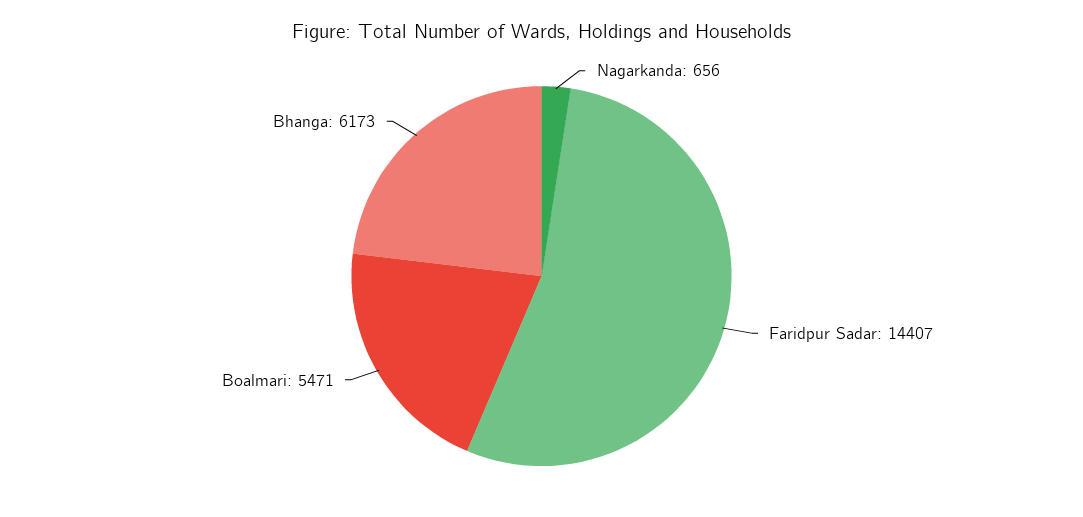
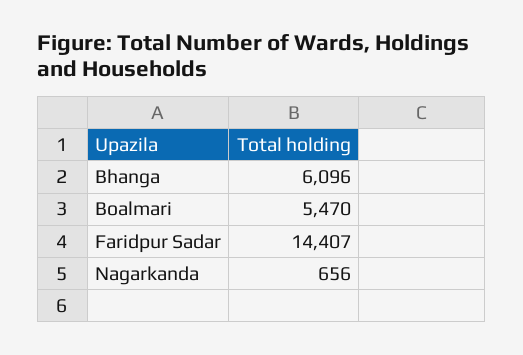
  {
    "Nagarkanda": 656,
    "Faridpur Sadar": 14407,
-   "Boalmari": 5471,
+   "Boalmari": 5470,
-   "Bhanga": 6173
+   "Bhanga": 6096
  }

